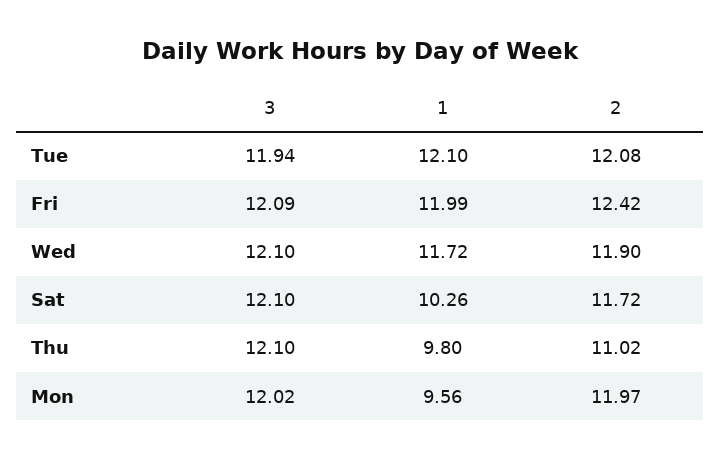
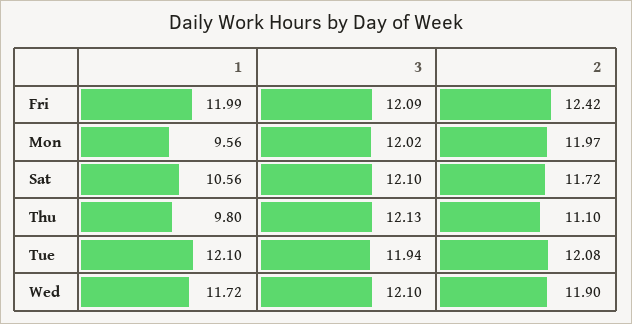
  {
    "3": {
      "Tue": 11.94,
      "Fri": 12.09,
      "Wed": 12.1,
      "Sat": 12.1,
-     "Thu": 12.1,
+     "Thu": 12.13,
      "Mon": 12.02
    },
    "1": {
      "Tue": 12.1,
      "Fri": 11.99,
      "Wed": 11.72,
-     "Sat": 10.26,
+     "Sat": 10.56,
      "Thu": 9.8,
      "Mon": 9.56
    },
    "2": {
      "Tue": 12.08,
      "Fri": 12.42,
      "Wed": 11.9,
      "Sat": 11.72,
-     "Thu": 11.02,
+     "Thu": 11.1,
      "Mon": 11.97
    }
  }

